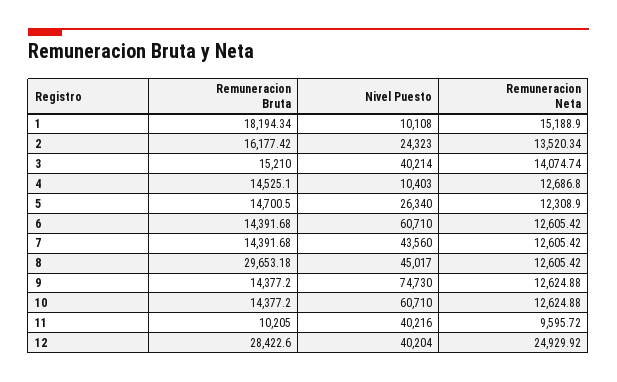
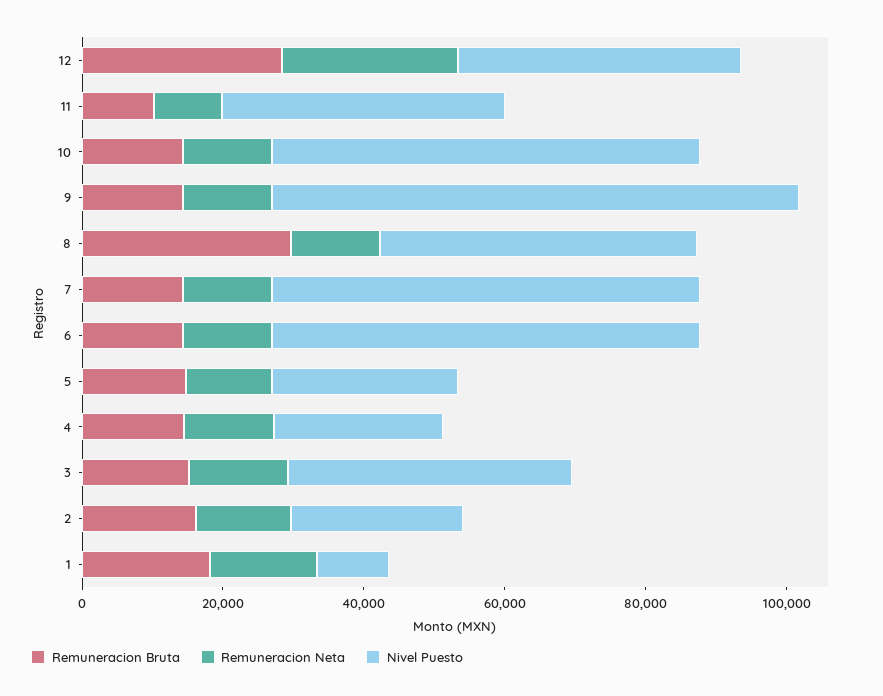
  {
    "Remuneracion Bruta": {
      "1": 18194.34,
      "2": 16177.42,
      "3": 15210,
      "4": 14525.1,
      "5": 14700.5,
      "6": 14391.68,
      "7": 14391.68,
      "8": 29653.18,
      "9": 14377.2,
      "10": 14377.2,
      "11": 10205,
      "12": 28422.6
    },
    "Nivel Puesto": {
      "1": 10108,
      "2": 24323,
      "3": 40214,
-     "4": 10403,
+     "4": 25000,
      "5": 26340,
      "6": 60710,
-     "7": 43560,
+     "7": 60000,
      "8": 45017,
      "9": 74730,
      "10": 60710,
      "11": 40216,
      "12": 40204
    },
    "Remuneracion Neta": {
      "1": 15188.9,
      "2": 13520.34,
      "3": 14074.74,
      "4": 12686.8,
      "5": 12308.9,
      "6": 12605.42,
      "7": 12605.42,
      "8": 12605.42,
      "9": 12624.88,
      "10": 12624.88,
      "11": 9595.72,
      "12": 24929.92
    }
  }

